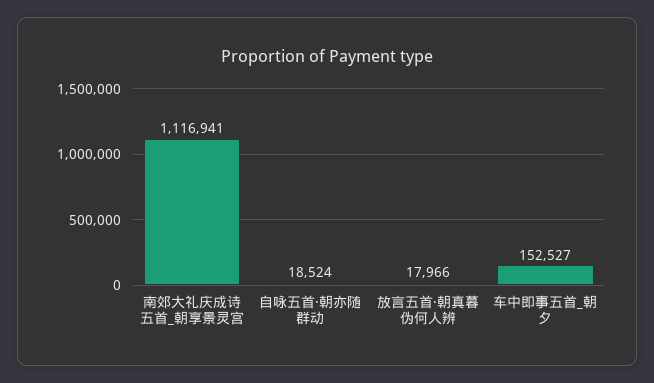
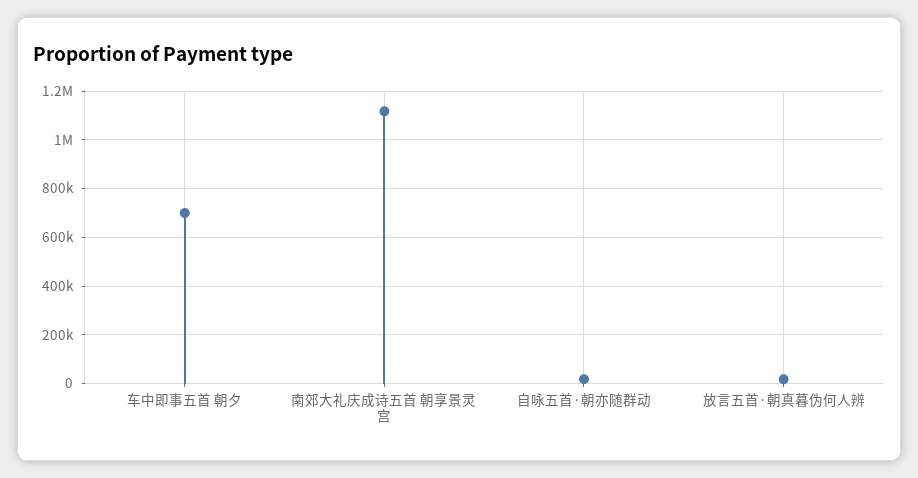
  {
    "南郊大礼庆成诗五首_朝享景灵宫": 1116941,
    "自咏五首·朝亦随群动": 18524,
    "放言五首·朝真暮伪何人辨": 17966,
-   "车中即事五首_朝夕": 152527
+   "车中即事五首_朝夕": 700000
  }

